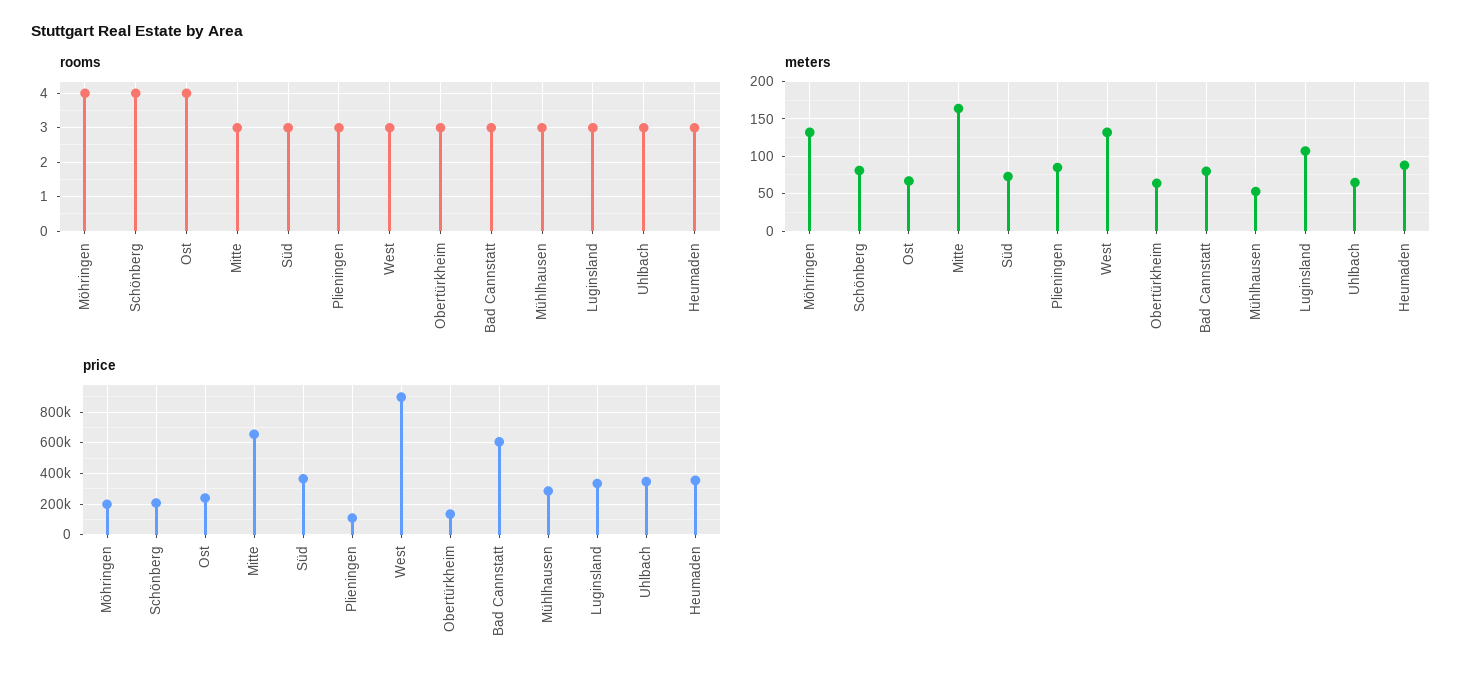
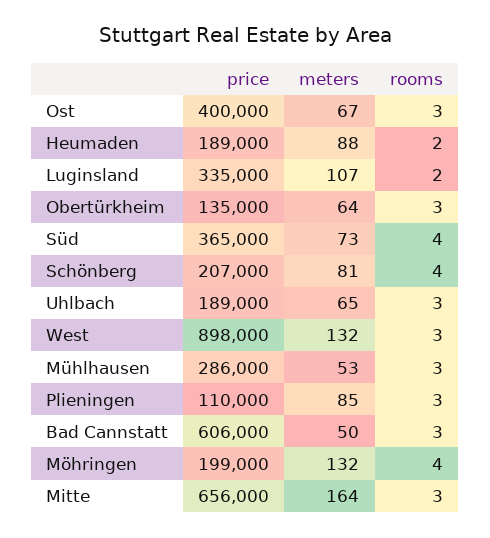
  {
    "rooms": {
      "Möhringen": 4,
      "Schönberg": 4,
-     "Ost": 4,
+     "Ost": 3,
      "Mitte": 3,
-     "Süd": 3,
+     "Süd": 4,
      "Plieningen": 3,
      "West": 3,
      "Obertürkheim": 3,
      "Bad Cannstatt": 3,
      "Mühlhausen": 3,
-     "Luginsland": 3,
+     "Luginsland": 2,
      "Uhlbach": 3,
-     "Heumaden": 3
+     "Heumaden": 2
    },
    "meters": {
      "Möhringen": 132,
      "Schönberg": 81,
      "Ost": 67,
      "Mitte": 164,
      "Süd": 73,
      "Plieningen": 85,
      "West": 132,
      "Obertürkheim": 64,
-     "Bad Cannstatt": 80,
+     "Bad Cannstatt": 50,
      "Mühlhausen": 53,
      "Luginsland": 107,
      "Uhlbach": 65,
      "Heumaden": 88
    },
    "price": {
      "Möhringen": 199000,
      "Schönberg": 207000,
-     "Ost": 250000,
+     "Ost": 400000,
      "Mitte": 656000,
      "Süd": 365000,
      "Plieningen": 110000,
      "West": 898000,
      "Obertürkheim": 135000,
      "Bad Cannstatt": 606000,
      "Mühlhausen": 286000,
      "Luginsland": 335000,
-     "Uhlbach": 350000,
+     "Uhlbach": 189000,
-     "Heumaden": 350000
+     "Heumaden": 189000
    }
  }

